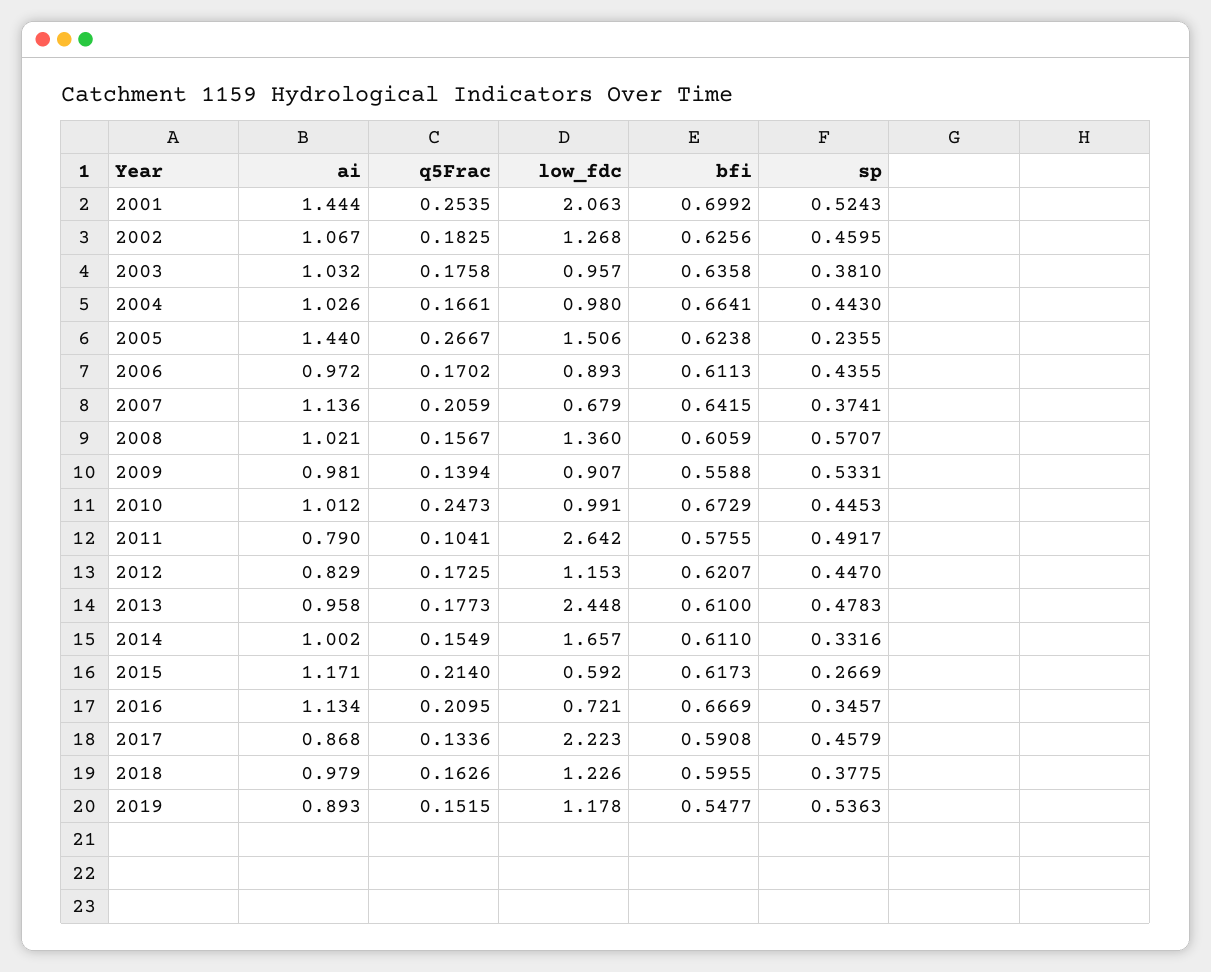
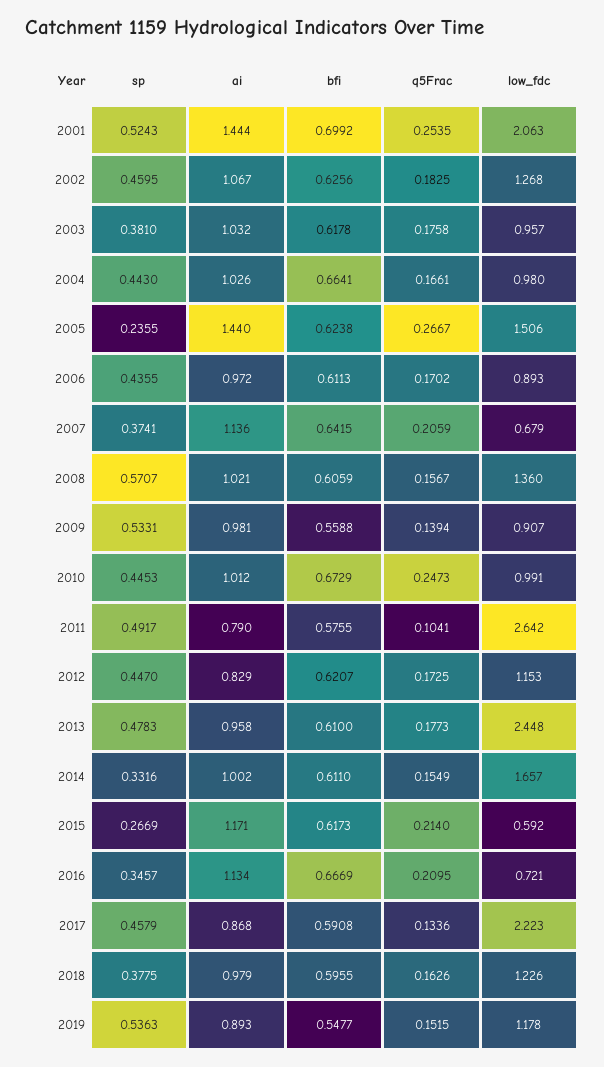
  {
    "ai": {
      "2001": 1.444,
      "2002": 1.067,
      "2003": 1.032,
      "2004": 1.026,
      "2005": 1.44,
      "2006": 0.972,
      "2007": 1.136,
      "2008": 1.021,
      "2009": 0.981,
      "2010": 1.012,
      "2011": 0.79,
      "2012": 0.829,
      "2013": 0.958,
      "2014": 1.002,
      "2015": 1.171,
      "2016": 1.134,
      "2017": 0.868,
      "2018": 0.979,
      "2019": 0.893
    },
    "q5Frac": {
      "2001": 0.2535,
      "2002": 0.1825,
      "2003": 0.1758,
      "2004": 0.1661,
      "2005": 0.2667,
      "2006": 0.1702,
      "2007": 0.2059,
      "2008": 0.1567,
      "2009": 0.1394,
      "2010": 0.2473,
      "2011": 0.1041,
      "2012": 0.1725,
      "2013": 0.1773,
      "2014": 0.1549,
      "2015": 0.214,
      "2016": 0.2095,
      "2017": 0.1336,
      "2018": 0.1626,
      "2019": 0.1515
    },
    "low_fdc": {
      "2001": 2.063,
      "2002": 1.268,
      "2003": 0.957,
      "2004": 0.98,
      "2005": 1.506,
      "2006": 0.893,
      "2007": 0.679,
      "2008": 1.36,
      "2009": 0.907,
      "2010": 0.991,
      "2011": 2.642,
      "2012": 1.153,
      "2013": 2.448,
      "2014": 1.657,
      "2015": 0.592,
      "2016": 0.721,
      "2017": 2.223,
      "2018": 1.226,
      "2019": 1.178
    },
    "bfi": {
      "2001": 0.6992,
      "2002": 0.6256,
-     "2003": 0.6358,
+     "2003": 0.6178,
      "2004": 0.6641,
      "2005": 0.6238,
      "2006": 0.6113,
      "2007": 0.6415,
      "2008": 0.6059,
      "2009": 0.5588,
      "2010": 0.6729,
      "2011": 0.5755,
      "2012": 0.6207,
      "2013": 0.61,
      "2014": 0.611,
      "2015": 0.6173,
      "2016": 0.6669,
      "2017": 0.5908,
      "2018": 0.5955,
      "2019": 0.5477
    },
    "sp": {
      "2001": 0.5243,
      "2002": 0.4595,
      "2003": 0.381,
      "2004": 0.443,
      "2005": 0.2355,
      "2006": 0.4355,
      "2007": 0.3741,
      "2008": 0.5707,
      "2009": 0.5331,
      "2010": 0.4453,
      "2011": 0.4917,
      "2012": 0.447,
      "2013": 0.4783,
      "2014": 0.3316,
      "2015": 0.2669,
      "2016": 0.3457,
      "2017": 0.4579,
      "2018": 0.3775,
      "2019": 0.5363
    }
  }

